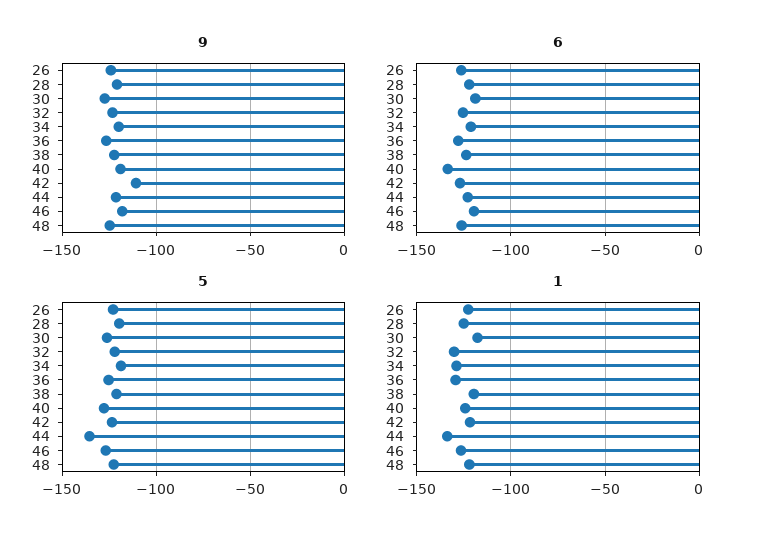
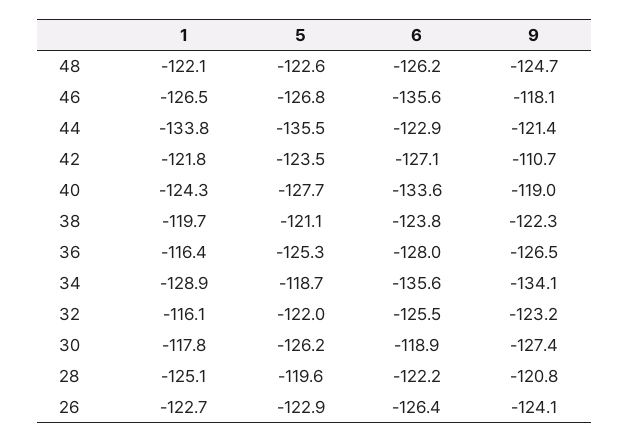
  {
    "9": {
      "26": -124.1,
      "28": -120.8,
      "30": -127.4,
      "32": -123.2,
-     "34": -120,
+     "34": -134.1,
      "36": -126.5,
      "38": -122.3,
      "40": -119,
      "42": -110.7,
      "44": -121.4,
      "46": -118.1,
      "48": -124.7
    },
    "6": {
      "26": -126.4,
      "28": -122.2,
      "30": -118.9,
      "32": -125.5,
-     "34": -120,
+     "34": -135.6,
      "36": -128,
      "38": -123.8,
      "40": -133.6,
      "42": -127.1,
      "44": -122.9,
-     "46": -120,
+     "46": -135.6,
      "48": -126.2
    },
    "5": {
      "26": -122.9,
      "28": -119.6,
      "30": -126.2,
      "32": -122,
      "34": -118.7,
      "36": -125.3,
      "38": -121.1,
      "40": -127.7,
      "42": -123.5,
      "44": -135.5,
      "46": -126.8,
      "48": -122.6
    },
    "1": {
      "26": -122.7,
      "28": -125.1,
      "30": -117.8,
-     "32": -130,
+     "32": -116.1,
      "34": -128.9,
-     "36": -130,
+     "36": -116.4,
      "38": -119.7,
      "40": -124.3,
      "42": -121.8,
      "44": -133.8,
      "46": -126.5,
      "48": -122.1
    }
  }

